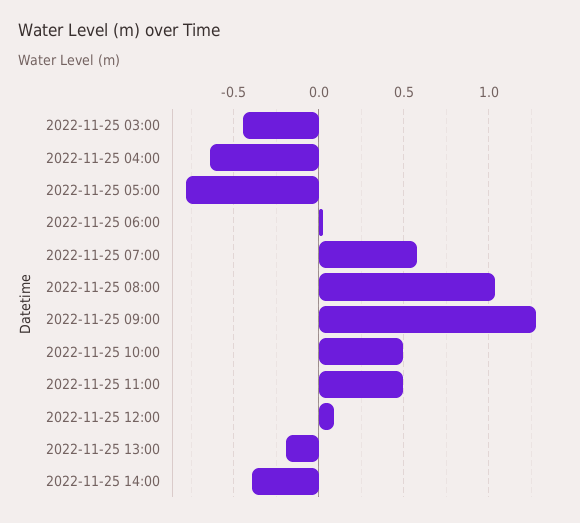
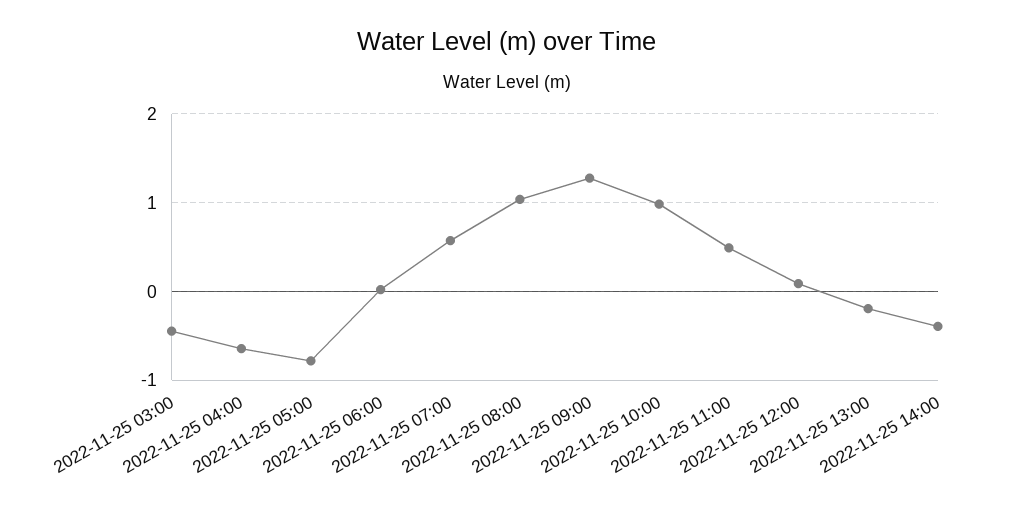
  {
    "2022-11-25 03:00": -0.45,
    "2022-11-25 04:00": -0.65,
    "2022-11-25 05:00": -0.8,
    "2022-11-25 06:00": 0,
    "2022-11-25 07:00": 0.6,
    "2022-11-25 08:00": 1.05,
    "2022-11-25 09:00": 1.3,
-   "2022-11-25 10:00": 0.5,
+   "2022-11-25 10:00": 1,
    "2022-11-25 11:00": 0.5,
    "2022-11-25 12:00": 0.1,
    "2022-11-25 13:00": -0.2,
    "2022-11-25 14:00": -0.4
  }

